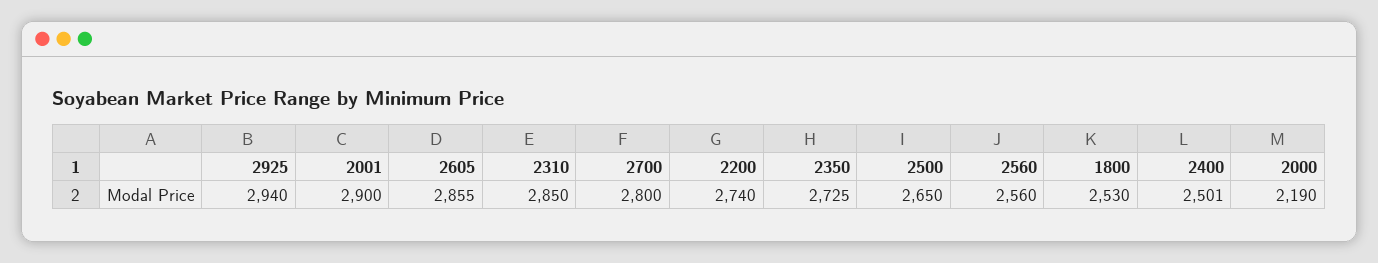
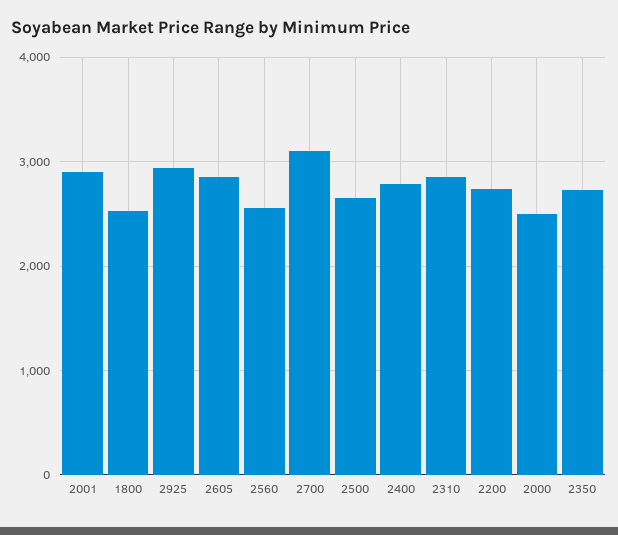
  {
    "2925": 2940,
    "2001": 2900,
    "2605": 2855,
    "2310": 2850,
-   "2700": 2800,
+   "2700": 3100,
    "2200": 2740,
    "2350": 2725,
    "2500": 2650,
    "2560": 2560,
    "1800": 2530,
-   "2400": 2501,
+   "2400": 2800,
-   "2000": 2190
+   "2000": 2500
  }

